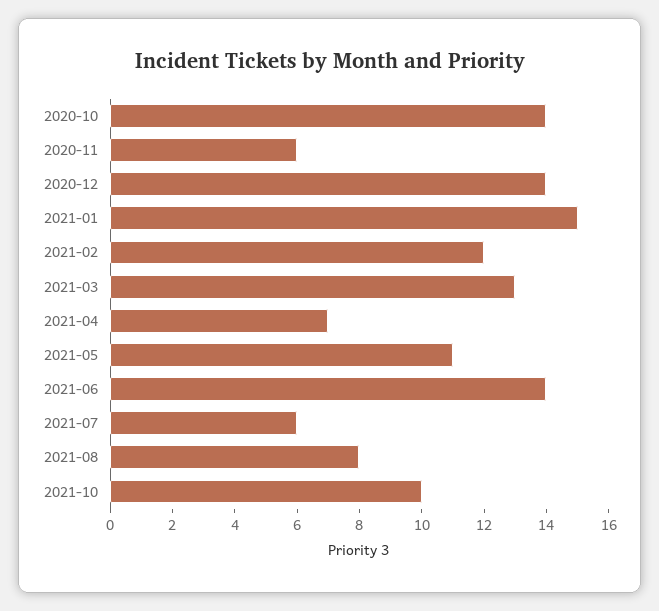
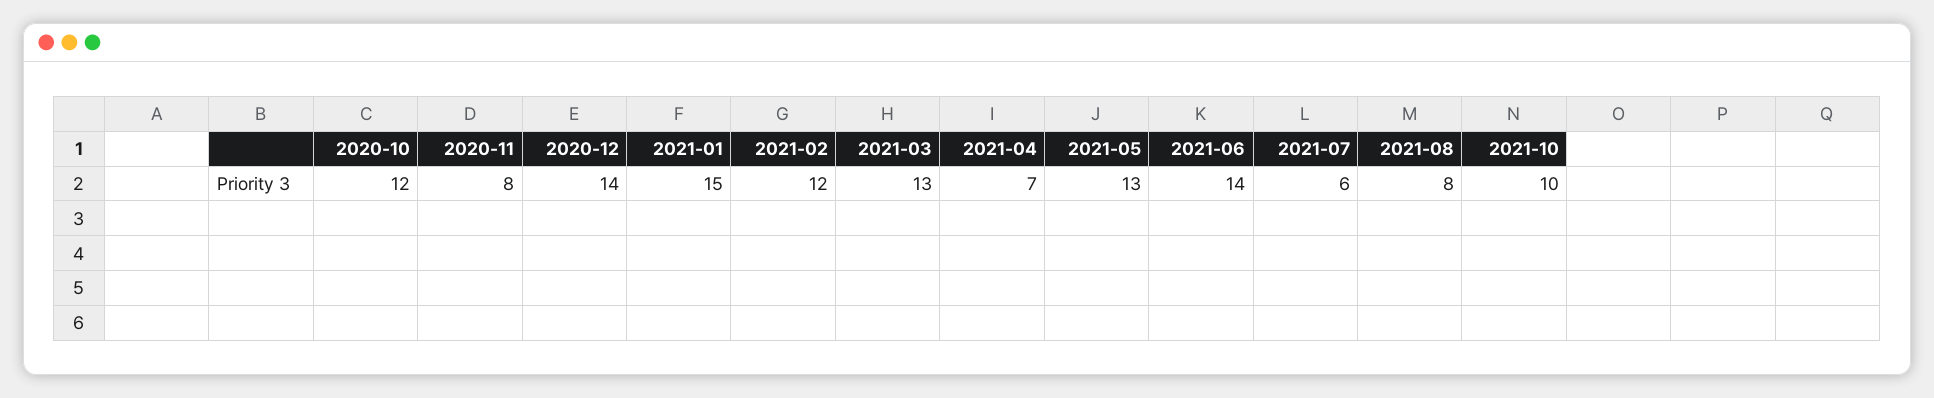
  {
-   "2020-10": 14,
+   "2020-10": 12,
-   "2020-11": 6,
+   "2020-11": 8,
    "2020-12": 14,
    "2021-01": 15,
    "2021-02": 12,
    "2021-03": 13,
    "2021-04": 7,
-   "2021-05": 11,
+   "2021-05": 13,
    "2021-06": 14,
    "2021-07": 6,
    "2021-08": 8,
    "2021-10": 10
  }

